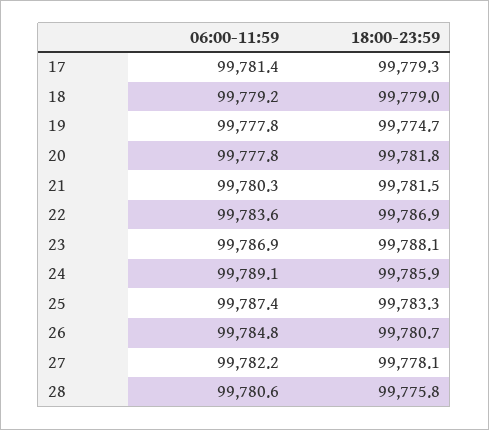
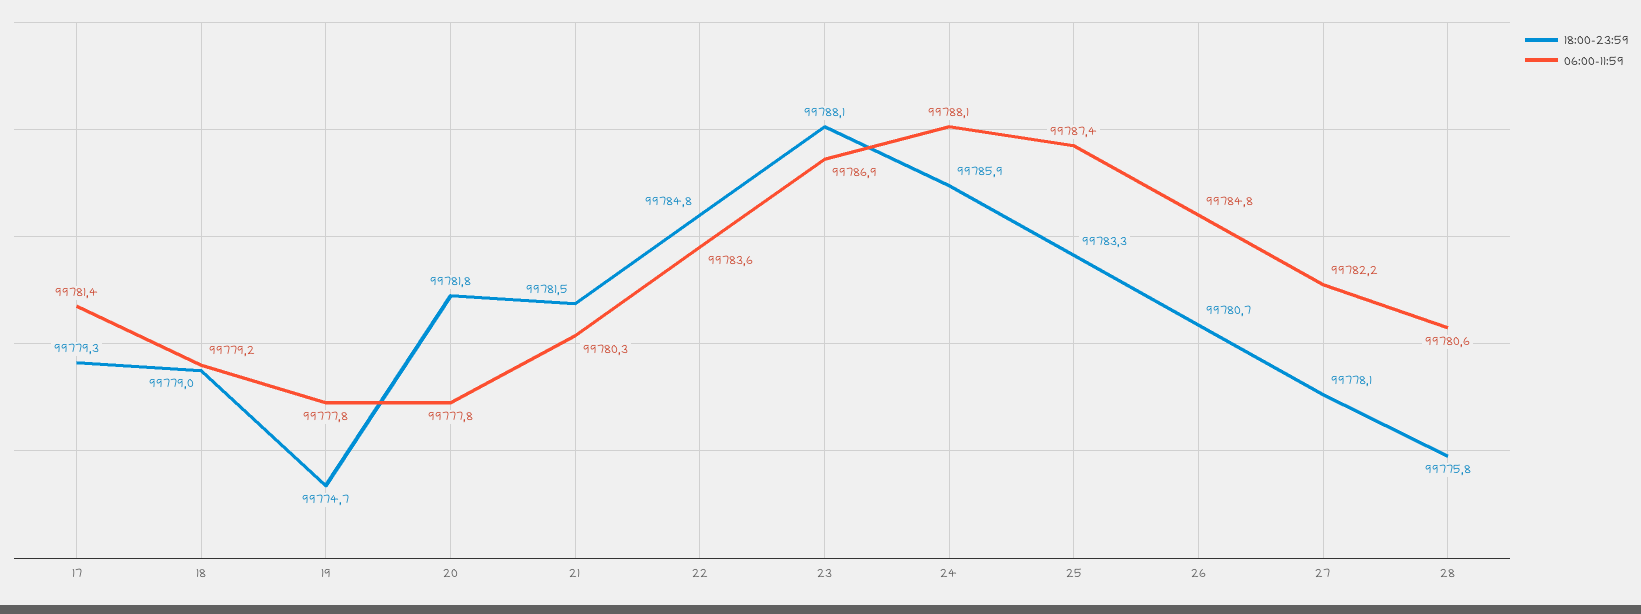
  {
    "06:00-11:59": {
      "17": 99781.4,
      "18": 99779.2,
      "19": 99777.8,
      "20": 99777.8,
      "21": 99780.3,
      "22": 99783.6,
      "23": 99786.9,
-     "24": 99789.1,
+     "24": 99788.1,
      "25": 99787.4,
      "26": 99784.8,
      "27": 99782.2,
      "28": 99780.6
    },
    "18:00-23:59": {
      "17": 99779.3,
      "18": 99779,
      "19": 99774.7,
      "20": 99781.8,
      "21": 99781.5,
-     "22": 99786.9,
+     "22": 99784.8,
      "23": 99788.1,
      "24": 99785.9,
      "25": 99783.3,
      "26": 99780.7,
      "27": 99778.1,
      "28": 99775.8
    }
  }

